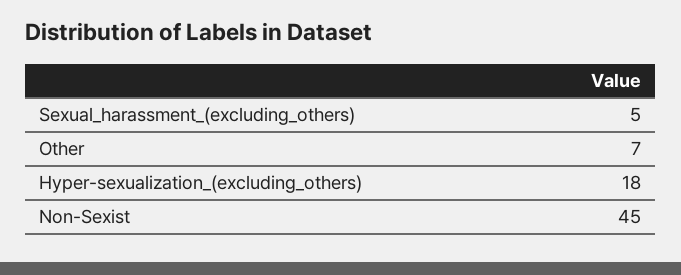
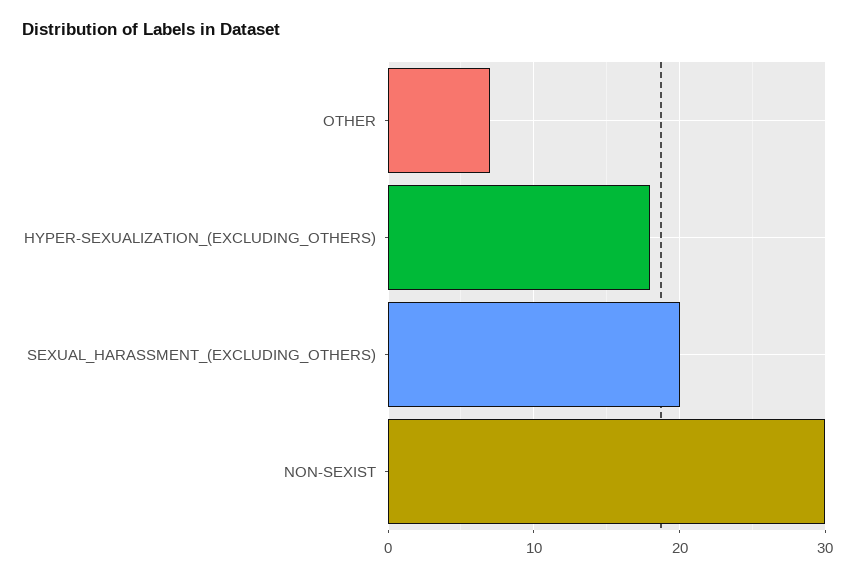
  {
-   "Sexual_harassment_(excluding_others)": 5,
+   "Sexual_harassment_(excluding_others)": 20,
    "Other": 7,
    "Hyper-sexualization_(excluding_others)": 18,
-   "Non-Sexist": 45
+   "Non-Sexist": 30
  }

